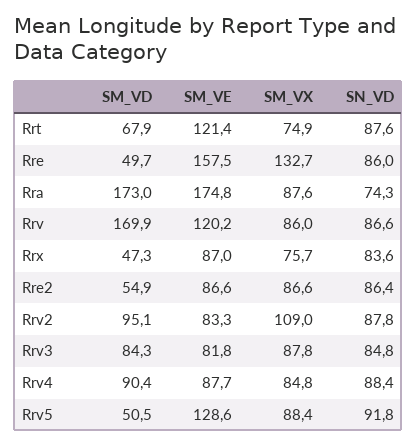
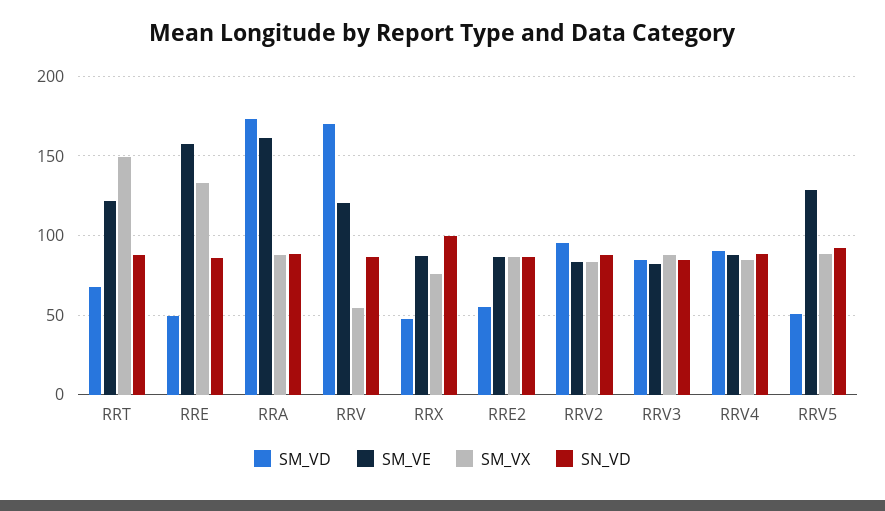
  {
    "SM_VD": {
      "Rrt": 67.9,
      "Rre": 49.7,
      "Rra": 173,
      "Rrv": 169.9,
      "Rrx": 47.3,
      "Rre2": 54.9,
      "Rrv2": 95.1,
      "Rrv3": 84.3,
      "Rrv4": 90.4,
      "Rrv5": 50.5
    },
    "SM_VE": {
      "Rrt": 121.4,
      "Rre": 157.5,
-     "Rra": 174.8,
+     "Rra": 160,
      "Rrv": 120.2,
      "Rrx": 87,
      "Rre2": 86.6,
      "Rrv2": 83.3,
      "Rrv3": 81.8,
      "Rrv4": 87.7,
      "Rrv5": 128.6
    },
    "SM_VX": {
-     "Rrt": 74.9,
+     "Rrt": 150,
      "Rre": 132.7,
      "Rra": 87.6,
-     "Rrv": 86,
+     "Rrv": 55,
      "Rrx": 75.7,
      "Rre2": 86.6,
-     "Rrv2": 109,
+     "Rrv2": 85,
      "Rrv3": 87.8,
      "Rrv4": 84.8,
      "Rrv5": 88.4
    },
    "SN_VD": {
      "Rrt": 87.6,
      "Rre": 86,
-     "Rra": 74.3,
+     "Rra": 90,
      "Rrv": 86.6,
-     "Rrx": 83.6,
+     "Rrx": 100,
      "Rre2": 86.4,
      "Rrv2": 87.8,
      "Rrv3": 84.8,
      "Rrv4": 88.4,
      "Rrv5": 91.8
    }
  }

